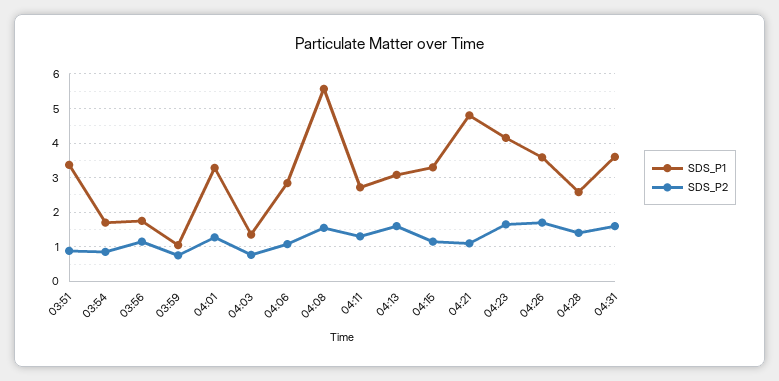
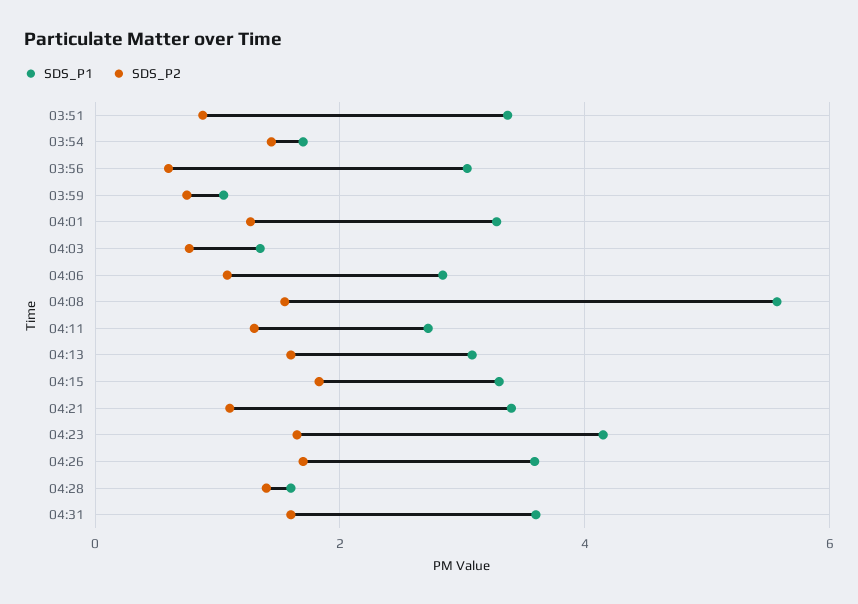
  {
    "SDS_P1": {
      "03:51": 3.4,
      "03:54": 1.8,
-     "03:56": 1.8,
+     "03:56": 3,
      "03:59": 1,
      "04:01": 3.2,
      "04:03": 1.4,
      "04:06": 2.8,
      "04:08": 5.6,
      "04:11": 2.8,
      "04:13": 3,
      "04:15": 3.4,
-     "04:21": 4.8,
+     "04:21": 3.4,
      "04:23": 4.2,
      "04:26": 3.6,
-     "04:28": 2.6,
+     "04:28": 1.6,
      "04:31": 3.6
    },
    "SDS_P2": {
      "03:51": 0.8,
-     "03:54": 0.8,
+     "03:54": 1.4,
-     "03:56": 1.2,
+     "03:56": 0.6,
      "03:59": 0.8,
      "04:01": 1.2,
      "04:03": 0.8,
      "04:06": 1,
      "04:08": 1.6,
      "04:11": 1.4,
      "04:13": 1.6,
-     "04:15": 1.2,
+     "04:15": 1.8,
      "04:21": 1.2,
      "04:23": 1.6,
      "04:26": 1.8,
      "04:28": 1.4,
      "04:31": 1.6
    }
  }

